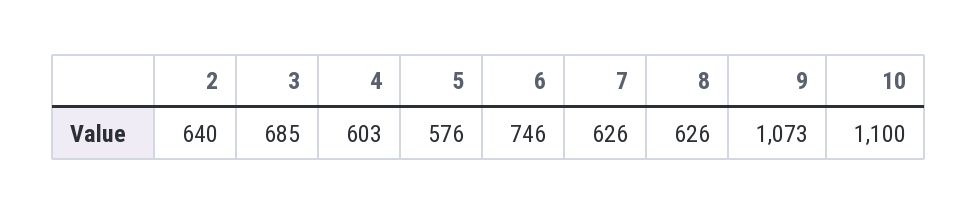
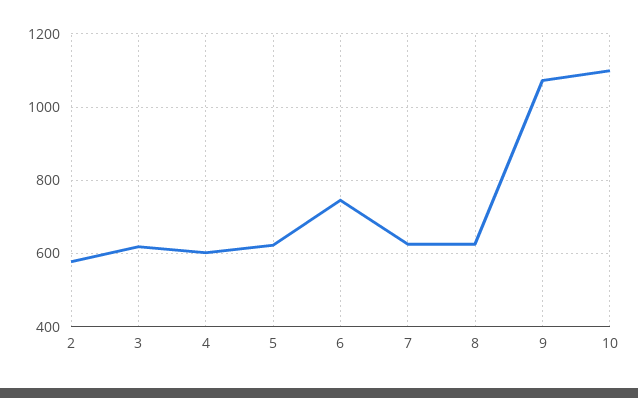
  {
-   "2": 640,
+   "2": 580,
-   "3": 685,
+   "3": 620,
    "4": 603,
-   "5": 576,
+   "5": 620,
    "6": 746,
    "7": 626,
    "8": 626,
    "9": 1073,
    "10": 1100
  }

